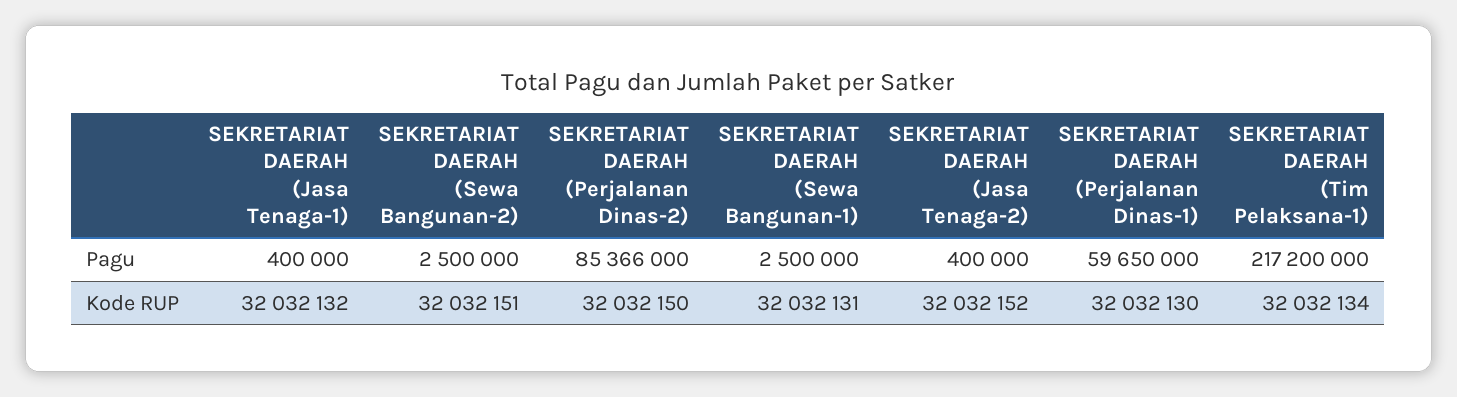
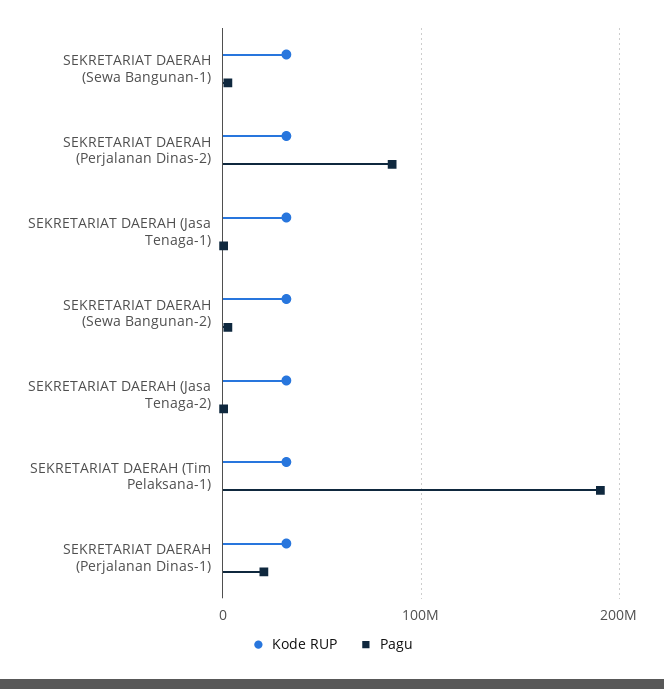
  {
    "Pagu": {
      "SEKRETARIAT DAERAH (Jasa Tenaga-1)": 400000,
      "SEKRETARIAT DAERAH (Sewa Bangunan-2)": 2500000,
      "SEKRETARIAT DAERAH (Perjalanan Dinas-2)": 85366000,
      "SEKRETARIAT DAERAH (Sewa Bangunan-1)": 2500000,
      "SEKRETARIAT DAERAH (Jasa Tenaga-2)": 400000,
-     "SEKRETARIAT DAERAH (Perjalanan Dinas-1)": 59650000,
+     "SEKRETARIAT DAERAH (Perjalanan Dinas-1)": 20000000,
-     "SEKRETARIAT DAERAH (Tim Pelaksana-1)": 217200000
+     "SEKRETARIAT DAERAH (Tim Pelaksana-1)": 190000000
    },
    "Kode RUP": {
      "SEKRETARIAT DAERAH (Jasa Tenaga-1)": 32032132,
      "SEKRETARIAT DAERAH (Sewa Bangunan-2)": 32032151,
      "SEKRETARIAT DAERAH (Perjalanan Dinas-2)": 32032150,
      "SEKRETARIAT DAERAH (Sewa Bangunan-1)": 32032131,
      "SEKRETARIAT DAERAH (Jasa Tenaga-2)": 32032152,
      "SEKRETARIAT DAERAH (Perjalanan Dinas-1)": 32032130,
      "SEKRETARIAT DAERAH (Tim Pelaksana-1)": 32032134
    }
  }

